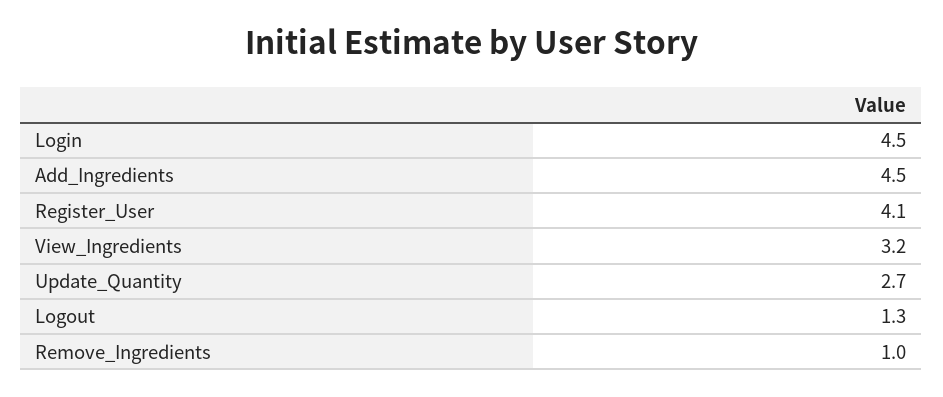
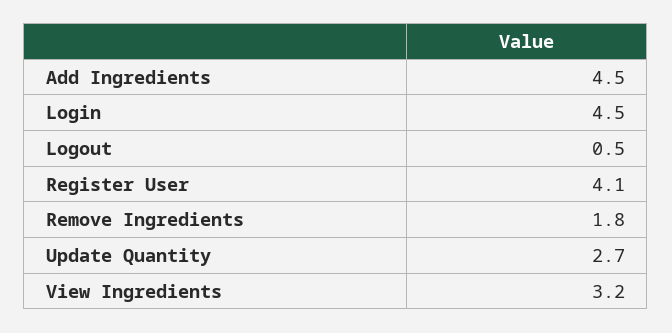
  {
    "Login": 4.5,
    "Add_Ingredients": 4.5,
    "Register_User": 4.1,
    "View_Ingredients": 3.2,
    "Update_Quantity": 2.7,
-   "Logout": 1.3,
+   "Logout": 0.5,
-   "Remove_Ingredients": 1
+   "Remove_Ingredients": 1.8
  }

